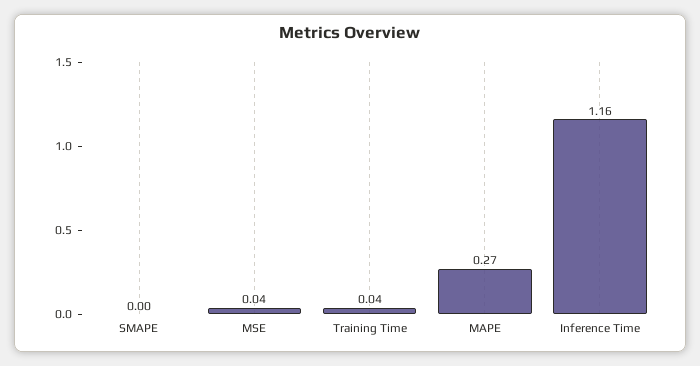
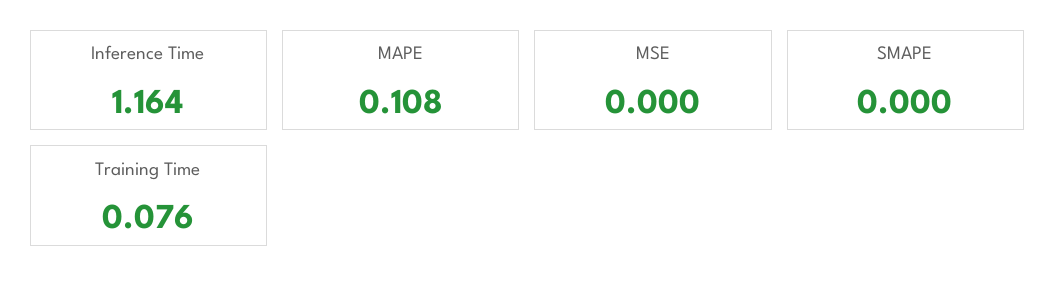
  {
    "SMAPE": 0,
-   "MSE": 0.04,
+   "MSE": 0,
-   "Training Time": 0.04,
+   "Training Time": 0.076,
-   "MAPE": 0.27,
+   "MAPE": 0.108,
    "Inference Time": 1.164
  }

